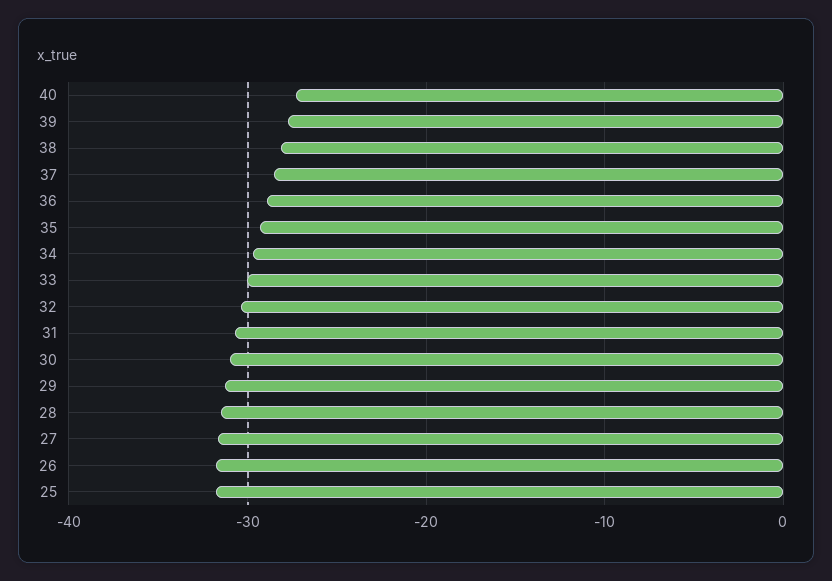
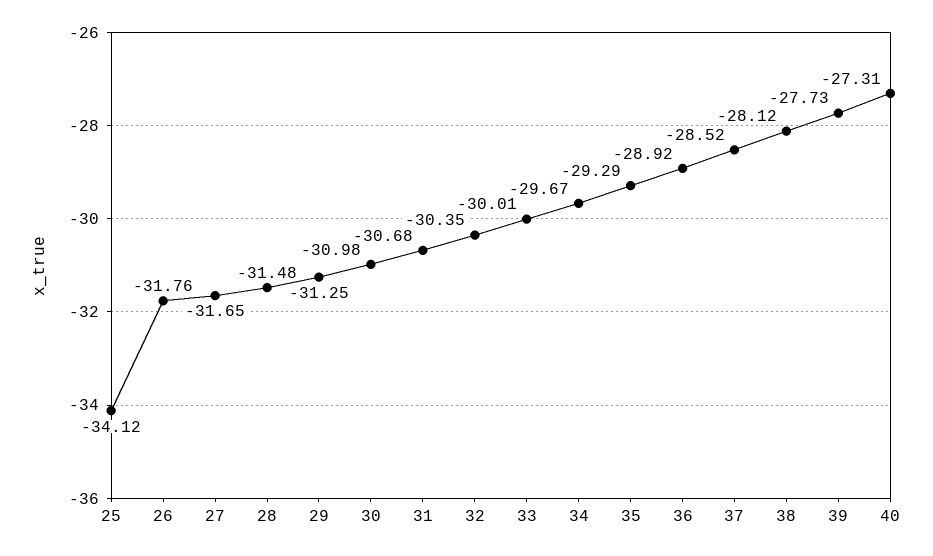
  {
    "40": -27.31,
    "39": -27.73,
    "38": -28.12,
    "37": -28.52,
    "36": -28.92,
    "35": -29.29,
    "34": -29.67,
    "33": -30.01,
    "32": -30.35,
    "31": -30.68,
    "30": -30.98,
    "29": -31.25,
    "28": -31.48,
    "27": -31.65,
    "26": -31.76,
-   "25": -32
+   "25": -34.12
  }

